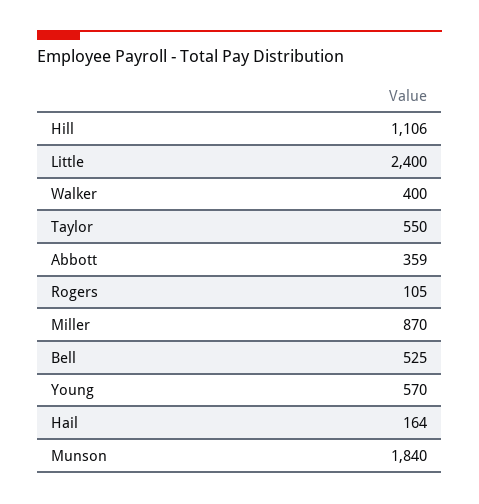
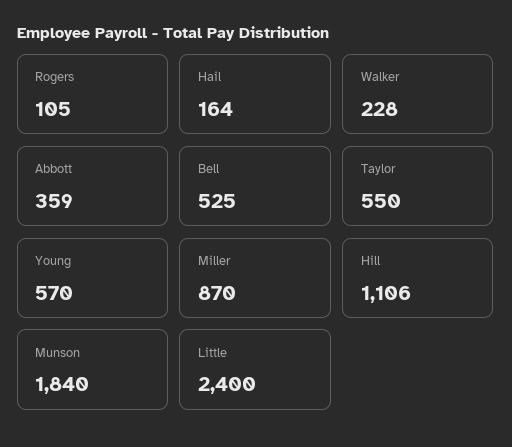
  {
    "Hill": 1106,
    "Little": 2400,
-   "Walker": 400,
+   "Walker": 228,
    "Taylor": 550,
    "Abbott": 359,
    "Rogers": 105,
    "Miller": 870,
    "Bell": 525,
    "Young": 570,
    "Hail": 164,
    "Munson": 1840
  }

